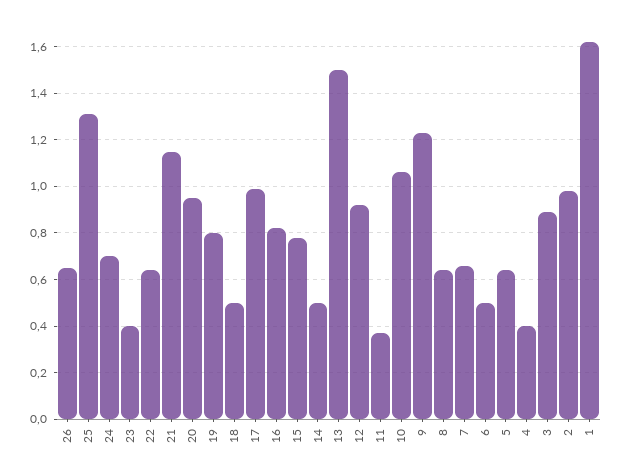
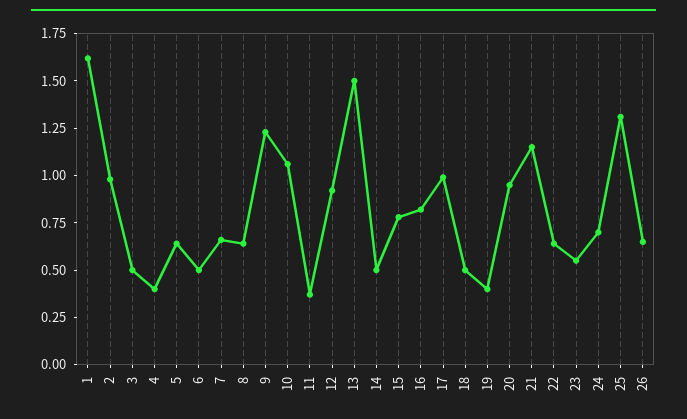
  {
    "26": 0.65,
    "25": 1.3,
    "24": 0.7,
-   "23": 0.4,
+   "23": 0.55,
    "22": 0.65,
    "21": 1.15,
    "20": 0.95,
-   "19": 0.8,
+   "19": 0.4,
    "18": 0.5,
    "17": 1,
    "16": 0.8,
    "15": 0.8,
    "14": 0.5,
    "13": 1.5,
    "12": 0.9,
    "11": 0.35,
    "10": 1.05,
    "9": 1.25,
    "8": 0.65,
    "7": 0.65,
    "6": 0.5,
    "5": 0.65,
    "4": 0.4,
-   "3": 0.9,
+   "3": 0.5,
    "2": 1,
    "1": 1.6
  }

